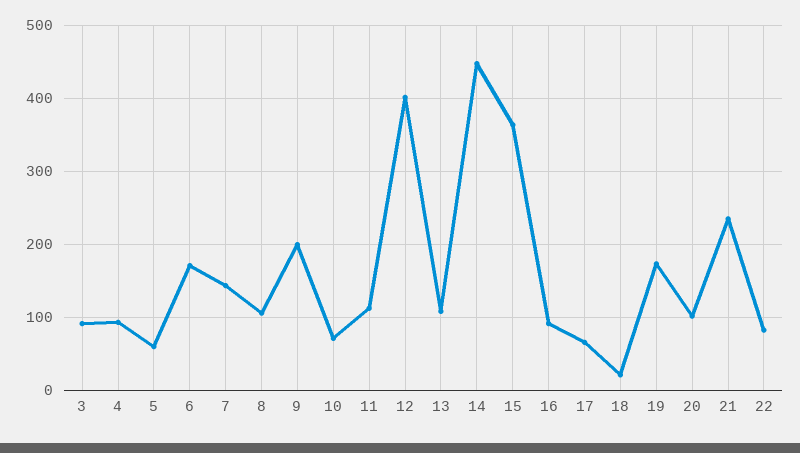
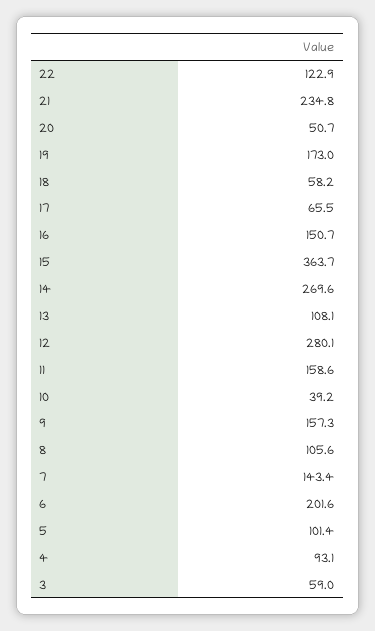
  {
-   "3": 90,
+   "3": 59,
    "4": 93.1,
-   "5": 60,
+   "5": 101.4,
-   "6": 170,
+   "6": 201.6,
    "7": 143.4,
    "8": 105.6,
-   "9": 200,
+   "9": 157.3,
-   "10": 70,
+   "10": 39.2,
-   "11": 110,
+   "11": 158.6,
-   "12": 400,
+   "12": 280.1,
    "13": 108.1,
-   "14": 450,
+   "14": 269.6,
    "15": 363.7,
-   "16": 90,
+   "16": 150.7,
    "17": 65.5,
-   "18": 20,
+   "18": 58.2,
    "19": 173,
-   "20": 100,
+   "20": 50.7,
    "21": 234.8,
-   "22": 80
+   "22": 122.9
  }

